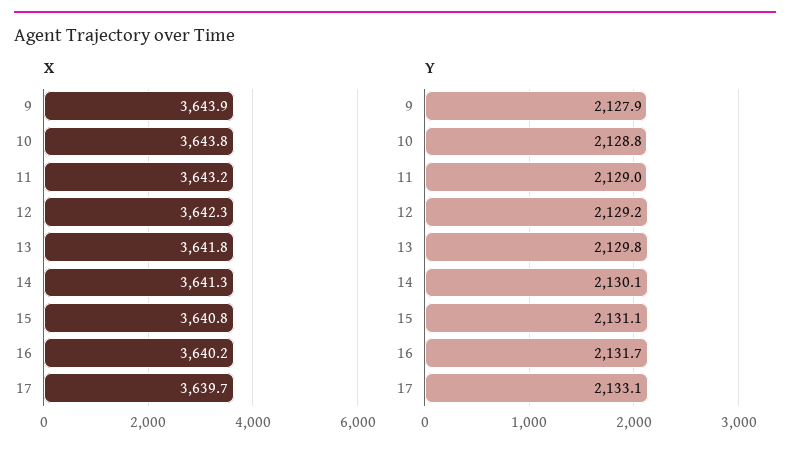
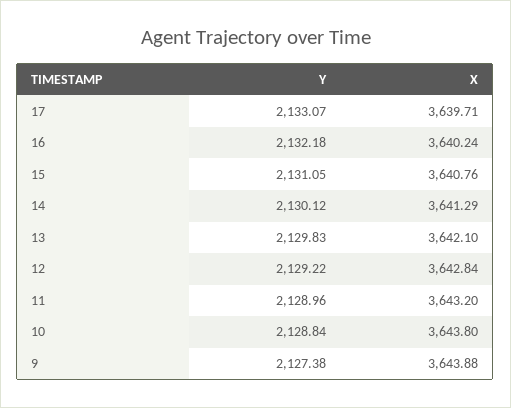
  {
    "X": {
      "9": 3643.88,
      "10": 3643.8,
      "11": 3643.2,
-     "12": 3642.3,
+     "12": 3642.84,
-     "13": 3641.8,
+     "13": 3642.1,
      "14": 3641.29,
      "15": 3640.76,
      "16": 3640.24,
      "17": 3639.71
    },
    "Y": {
-     "9": 2127.9,
+     "9": 2127.38,
      "10": 2128.84,
      "11": 2128.96,
      "12": 2129.22,
      "13": 2129.83,
      "14": 2130.12,
      "15": 2131.05,
-     "16": 2131.7,
+     "16": 2132.18,
      "17": 2133.07
    }
  }

